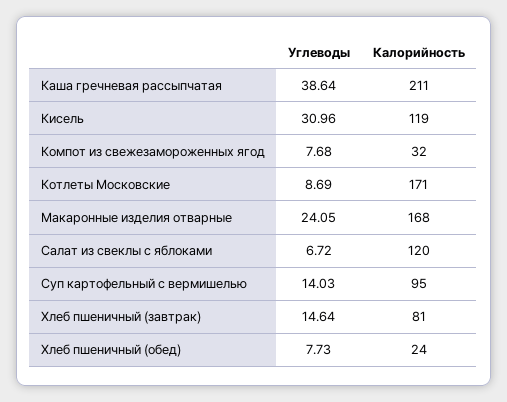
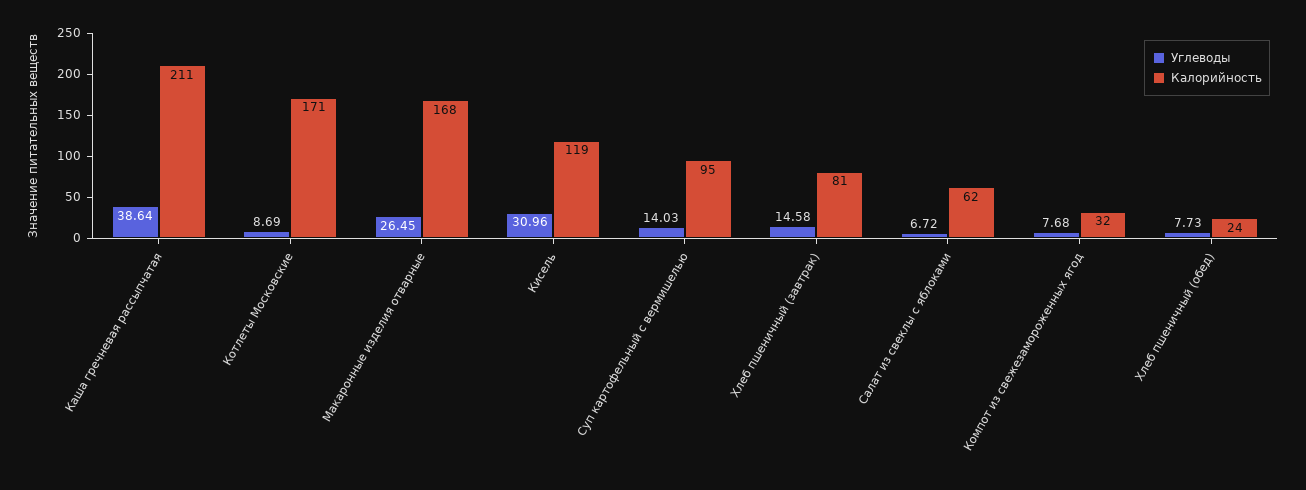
  {
    "Углеводы": {
      "Каша гречневая рассыпчатая": 38.64,
      "Кисель": 30.96,
      "Компот из свежезамороженных ягод": 7.68,
      "Котлеты Московские": 8.69,
-     "Макаронные изделия отварные": 24.05,
+     "Макаронные изделия отварные": 26.45,
      "Салат из свеклы с яблоками": 6.72,
      "Суп картофельный с вермишелью": 14.03,
-     "Хлеб пшеничный (завтрак)": 14.64,
+     "Хлеб пшеничный (завтрак)": 14.58,
      "Хлеб пшеничный (обед)": 7.73
    },
    "Калорийность": {
      "Каша гречневая рассыпчатая": 211,
      "Кисель": 119,
      "Компот из свежезамороженных ягод": 32,
      "Котлеты Московские": 171,
      "Макаронные изделия отварные": 168,
-     "Салат из свеклы с яблоками": 120,
+     "Салат из свеклы с яблоками": 62,
      "Суп картофельный с вермишелью": 95,
      "Хлеб пшеничный (завтрак)": 81,
      "Хлеб пшеничный (обед)": 24
    }
  }

